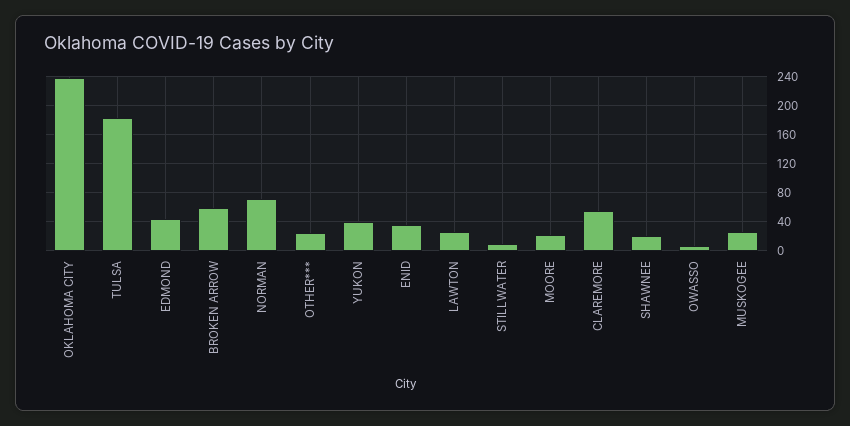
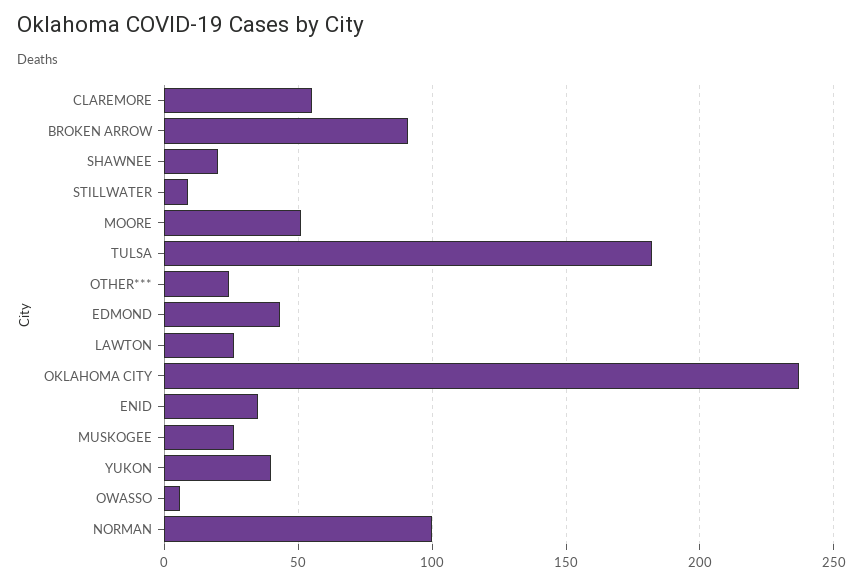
  {
    "OKLAHOMA CITY": 235,
    "TULSA": 180,
    "EDMOND": 45,
-   "BROKEN ARROW": 60,
+   "BROKEN ARROW": 90,
-   "NORMAN": 70,
+   "NORMAN": 100,
    "OTHER***": 25,
    "YUKON": 40,
    "ENID": 35,
    "LAWTON": 25,
    "STILLWATER": 10,
-   "MOORE": 20,
+   "MOORE": 50,
    "CLAREMORE": 55,
    "SHAWNEE": 20,
    "OWASSO": 5,
    "MUSKOGEE": 25
  }

